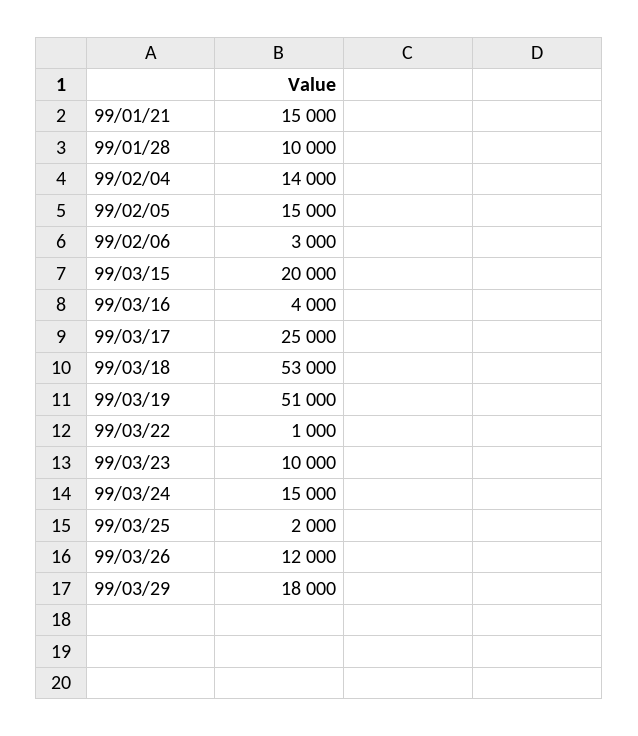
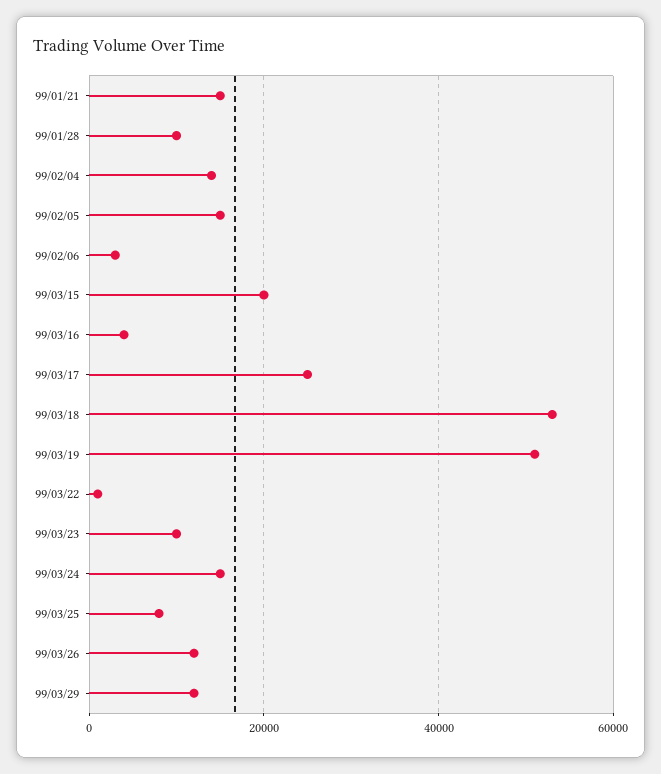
  {
    "99/01/21": 15000,
    "99/01/28": 10000,
    "99/02/04": 14000,
    "99/02/05": 15000,
    "99/02/06": 3000,
    "99/03/15": 20000,
    "99/03/16": 4000,
    "99/03/17": 25000,
    "99/03/18": 53000,
    "99/03/19": 51000,
    "99/03/22": 1000,
    "99/03/23": 10000,
    "99/03/24": 15000,
-   "99/03/25": 2000,
+   "99/03/25": 8000,
    "99/03/26": 12000,
-   "99/03/29": 18000
+   "99/03/29": 12000
  }

